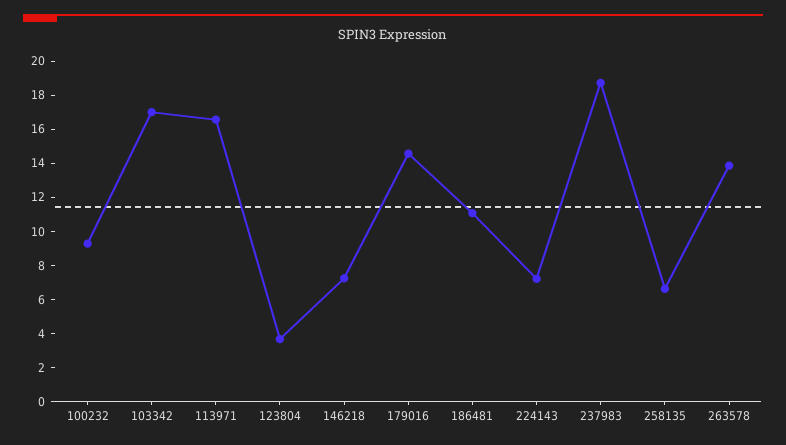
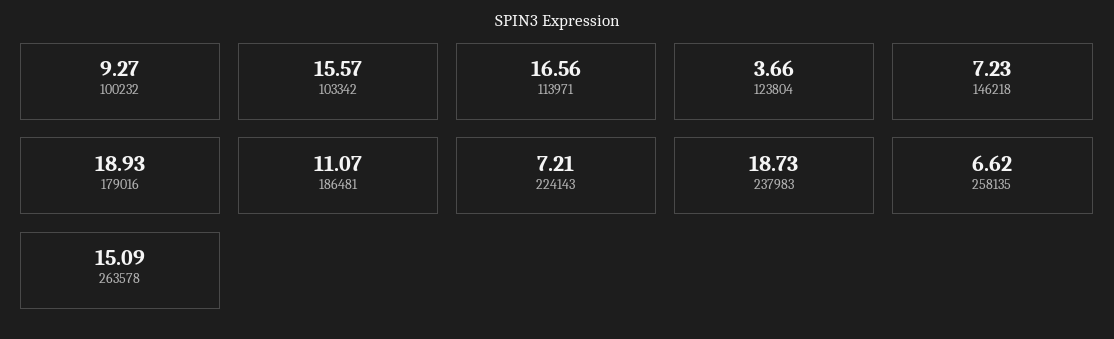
  {
    "100232": 9.27,
-   "103342": 17,
+   "103342": 15.57,
    "113971": 16.56,
    "123804": 3.66,
    "146218": 7.23,
-   "179016": 14.5,
+   "179016": 18.93,
    "186481": 11.07,
    "224143": 7.21,
    "237983": 18.73,
    "258135": 6.62,
-   "263578": 14
+   "263578": 15.09
  }

